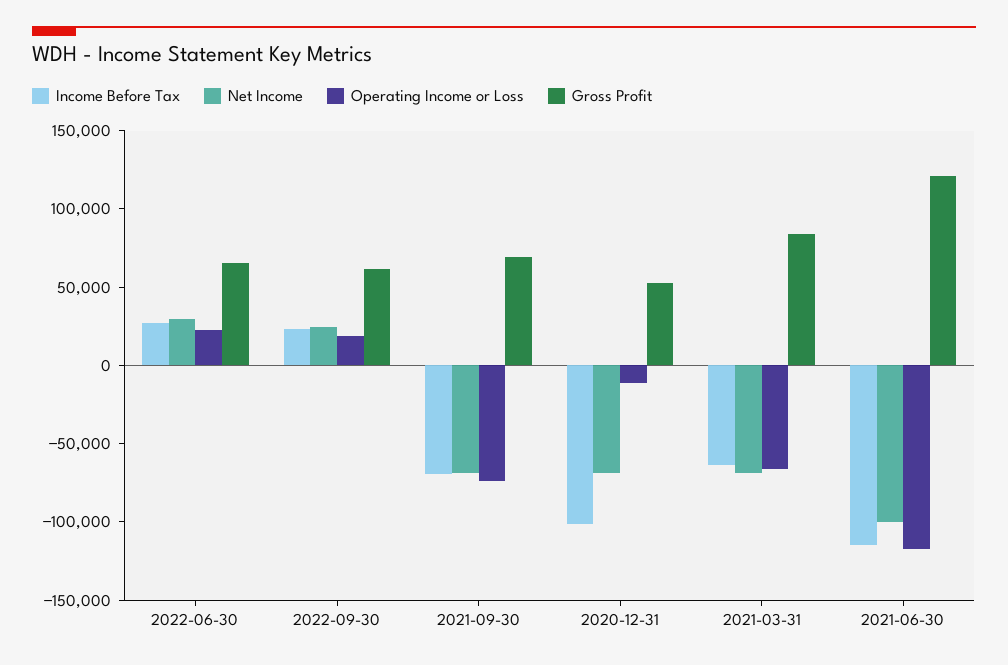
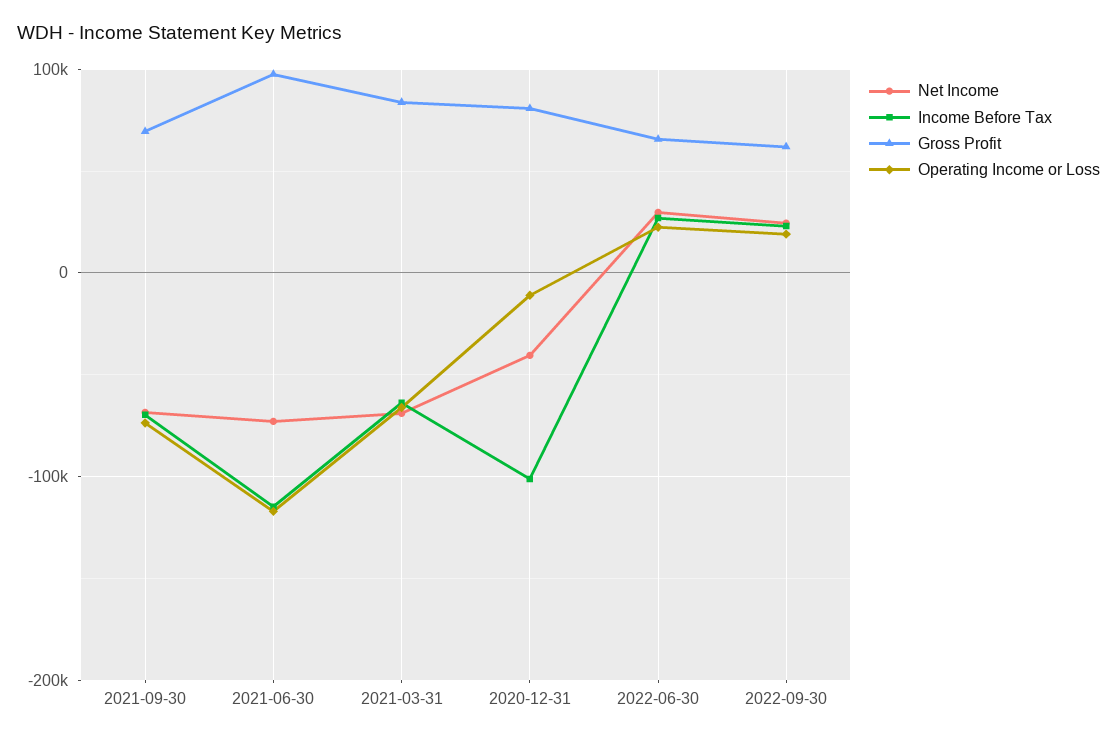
  {
    "Income Before Tax": {
      "2022-06-30": 30000,
      "2022-09-30": 20000,
      "2021-09-30": -70000,
      "2020-12-31": -100000,
      "2021-03-31": -60000,
      "2021-06-30": -110000
    },
    "Net Income": {
      "2022-06-30": 30000,
      "2022-09-30": 20000,
      "2021-09-30": -70000,
-     "2020-12-31": -70000,
+     "2020-12-31": -40000,
      "2021-03-31": -70000,
-     "2021-06-30": -100000
+     "2021-06-30": -70000
    },
    "Operating Income or Loss": {
      "2022-06-30": 20000,
      "2022-09-30": 20000,
      "2021-09-30": -70000,
      "2020-12-31": -10000,
      "2021-03-31": -70000,
      "2021-06-30": -120000
    },
    "Gross Profit": {
      "2022-06-30": 70000,
      "2022-09-30": 60000,
      "2021-09-30": 70000,
-     "2020-12-31": 50000,
+     "2020-12-31": 80000,
      "2021-03-31": 80000,
-     "2021-06-30": 120000
+     "2021-06-30": 100000
    }
  }

